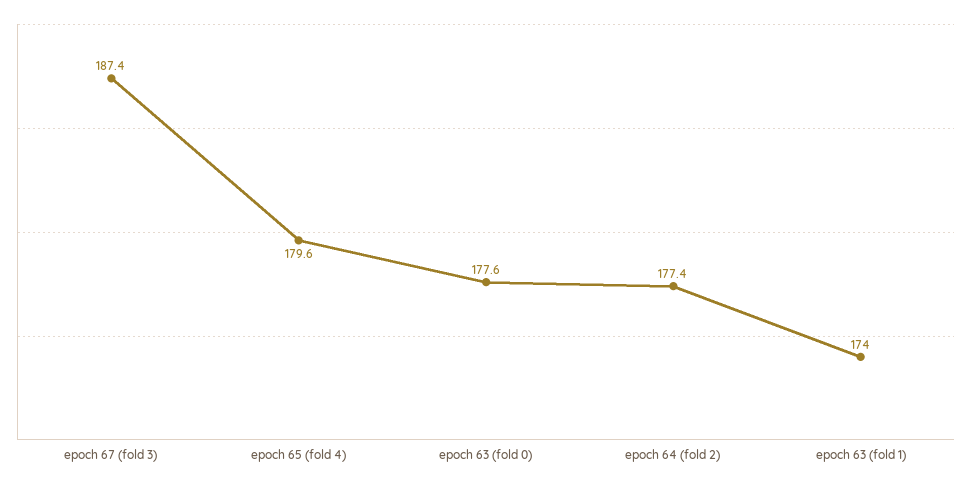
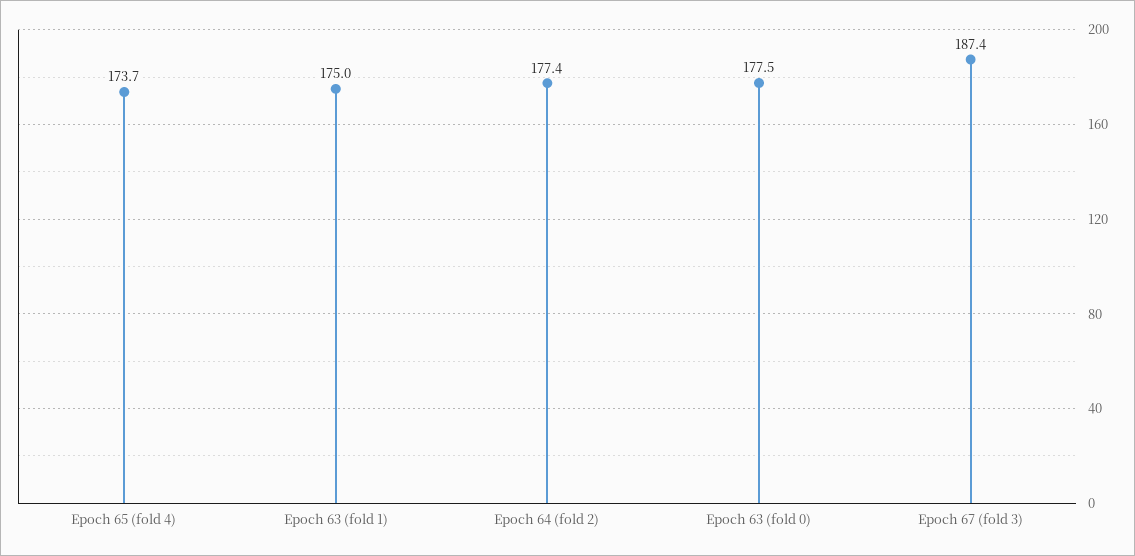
  {
    "epoch 67 (fold 3)": 187.4,
-   "epoch 65 (fold 4)": 179.6,
+   "epoch 65 (fold 4)": 173.7,
-   "epoch 63 (fold 0)": 177.6,
+   "epoch 63 (fold 0)": 177.5,
    "epoch 64 (fold 2)": 177.4,
-   "epoch 63 (fold 1)": 174
+   "epoch 63 (fold 1)": 175
  }

